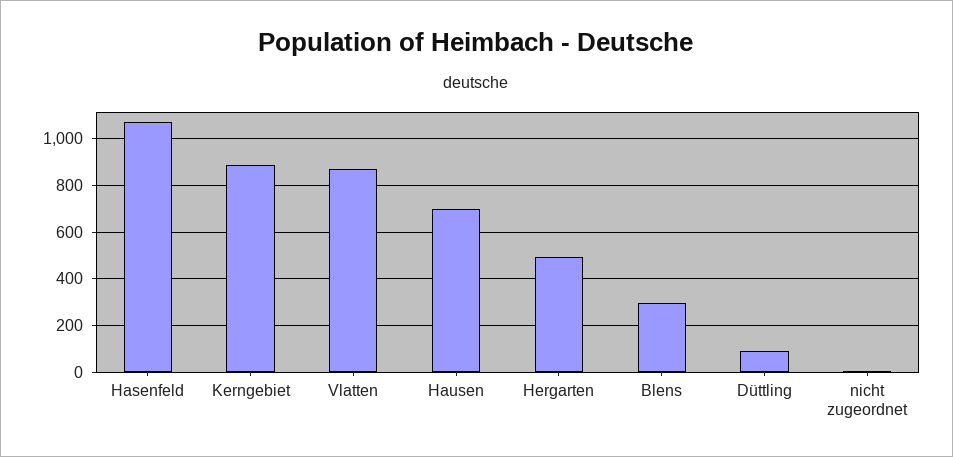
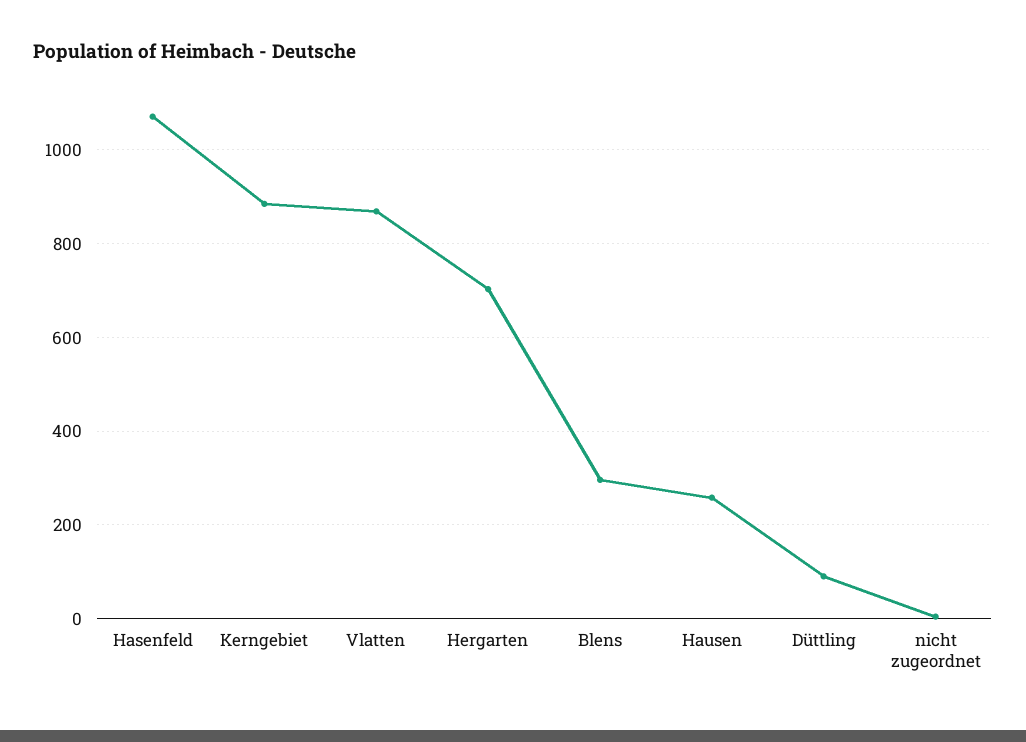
  {
    "Hasenfeld": 1080,
    "Kerngebiet": 880,
    "Vlatten": 860,
-   "Hausen": 700,
+   "Hausen": 260,
-   "Hergarten": 500,
+   "Hergarten": 700,
    "Blens": 300,
    "Düttling": 100,
    "nicht zugeordnet": 0
  }

